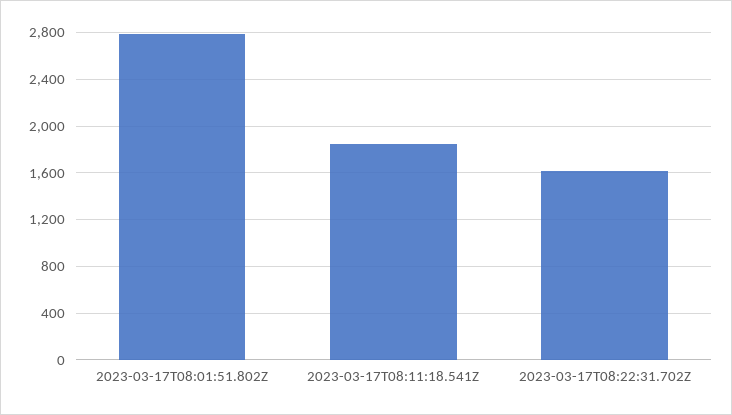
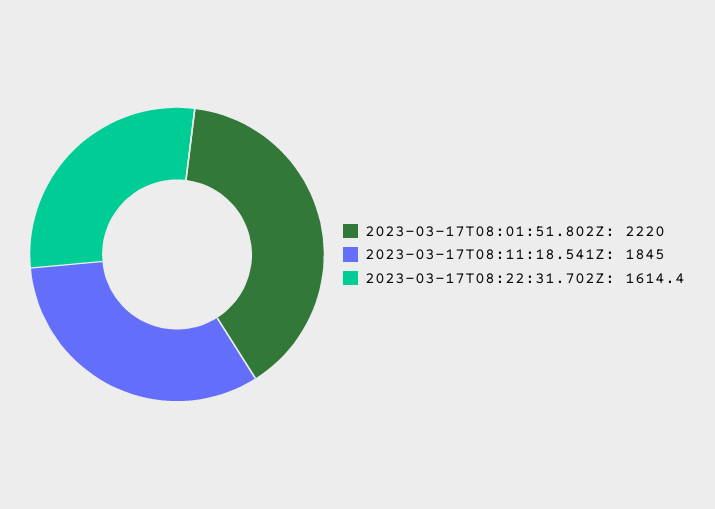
  {
-   "2023-03-17T08:01:51.802Z": 2800,
+   "2023-03-17T08:01:51.802Z": 2220,
    "2023-03-17T08:11:18.541Z": 1845,
    "2023-03-17T08:22:31.702Z": 1614.4
  }

